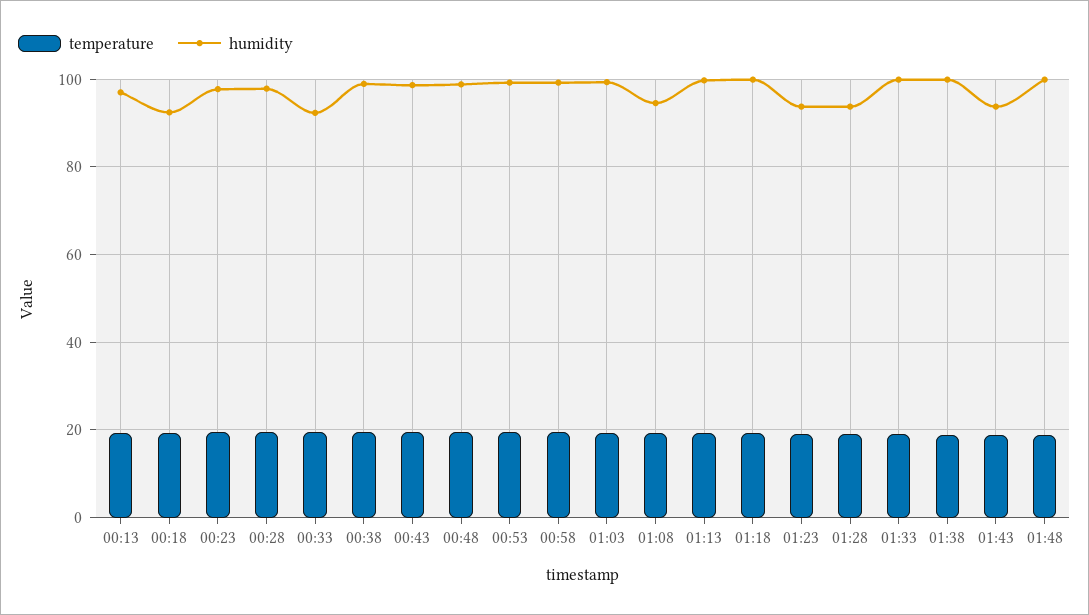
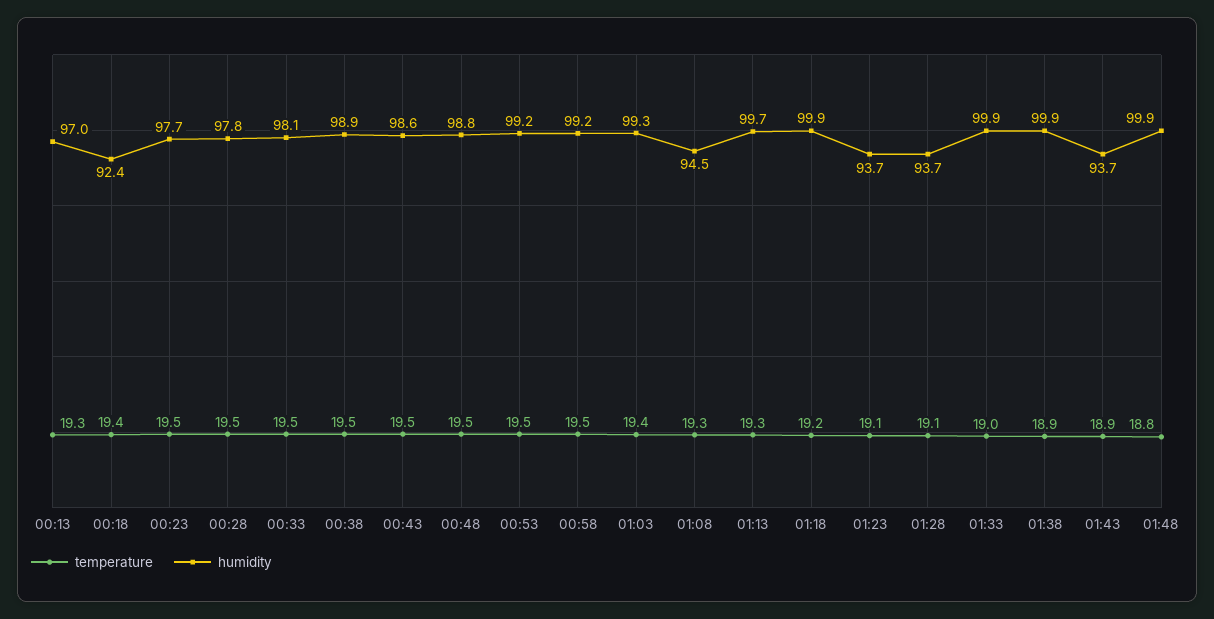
  {
    "temperature": {
      "00:13": 19.3,
      "00:18": 19.4,
      "00:23": 19.5,
      "00:28": 19.5,
      "00:33": 19.5,
      "00:38": 19.5,
      "00:43": 19.5,
      "00:48": 19.5,
      "00:53": 19.5,
      "00:58": 19.5,
      "01:03": 19.4,
      "01:08": 19.3,
      "01:13": 19.3,
      "01:18": 19.2,
      "01:23": 19.1,
      "01:28": 19.1,
      "01:33": 19,
      "01:38": 18.9,
      "01:43": 18.9,
      "01:48": 18.8
    },
    "humidity": {
      "00:13": 97,
      "00:18": 92.4,
      "00:23": 97.7,
      "00:28": 97.8,
-     "00:33": 92,
+     "00:33": 98.1,
      "00:38": 98.9,
      "00:43": 98.6,
      "00:48": 98.8,
      "00:53": 99.2,
      "00:58": 99.2,
      "01:03": 99.3,
      "01:08": 94.5,
      "01:13": 99.7,
      "01:18": 99.9,
      "01:23": 93.7,
      "01:28": 93.7,
      "01:33": 99.9,
      "01:38": 99.9,
      "01:43": 93.7,
      "01:48": 99.9
    }
  }

